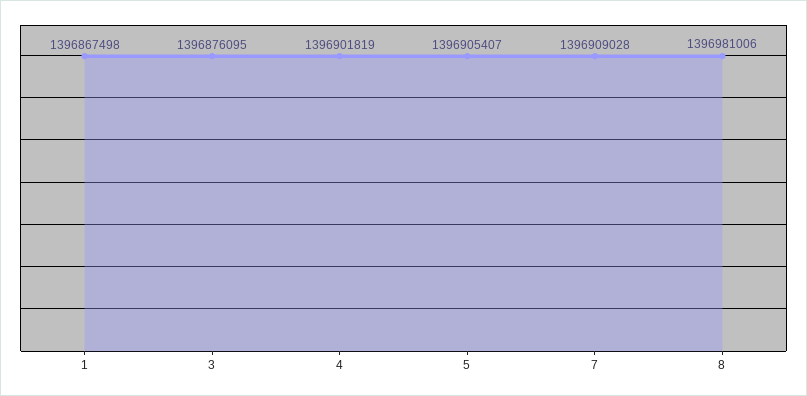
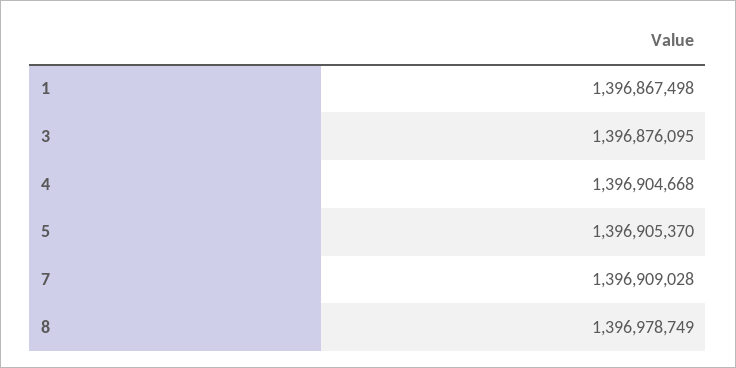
  {
    "1": 1396867498,
    "3": 1396876095,
-   "4": 1396901819,
+   "4": 1396904668,
-   "5": 1396905407,
+   "5": 1396905370,
    "7": 1396909028,
-   "8": 1396981006
+   "8": 1396978749
  }

